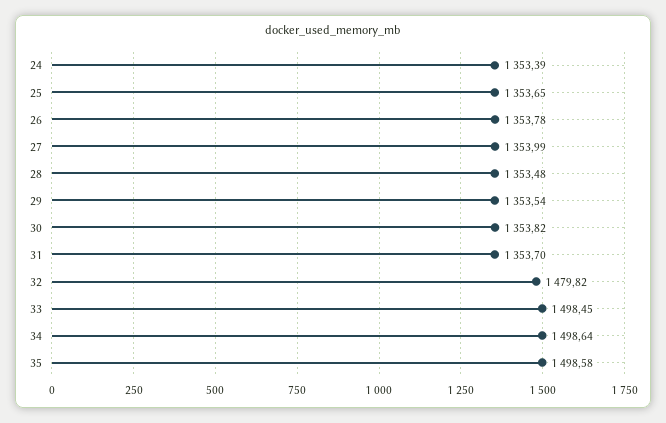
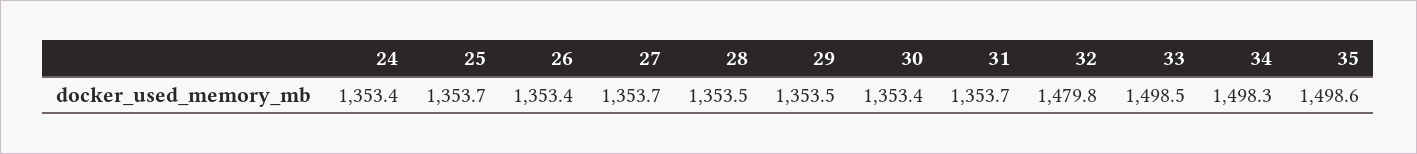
  {
    "24": 1353.39,
    "25": 1353.65,
-   "26": 1353.78,
+   "26": 1353.4,
-   "27": 1353.99,
+   "27": 1353.7,
    "28": 1353.48,
    "29": 1353.54,
-   "30": 1353.82,
+   "30": 1353.4,
    "31": 1353.7,
    "32": 1479.82,
    "33": 1498.45,
-   "34": 1498.64,
+   "34": 1498.3,
    "35": 1498.58
  }

